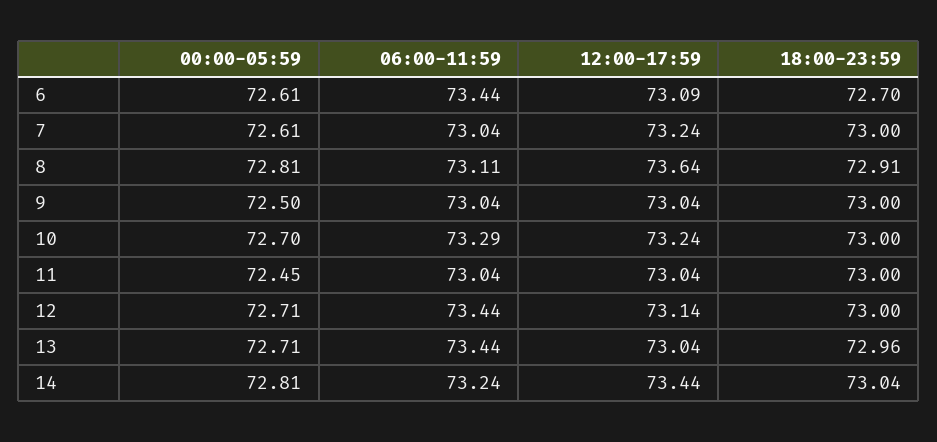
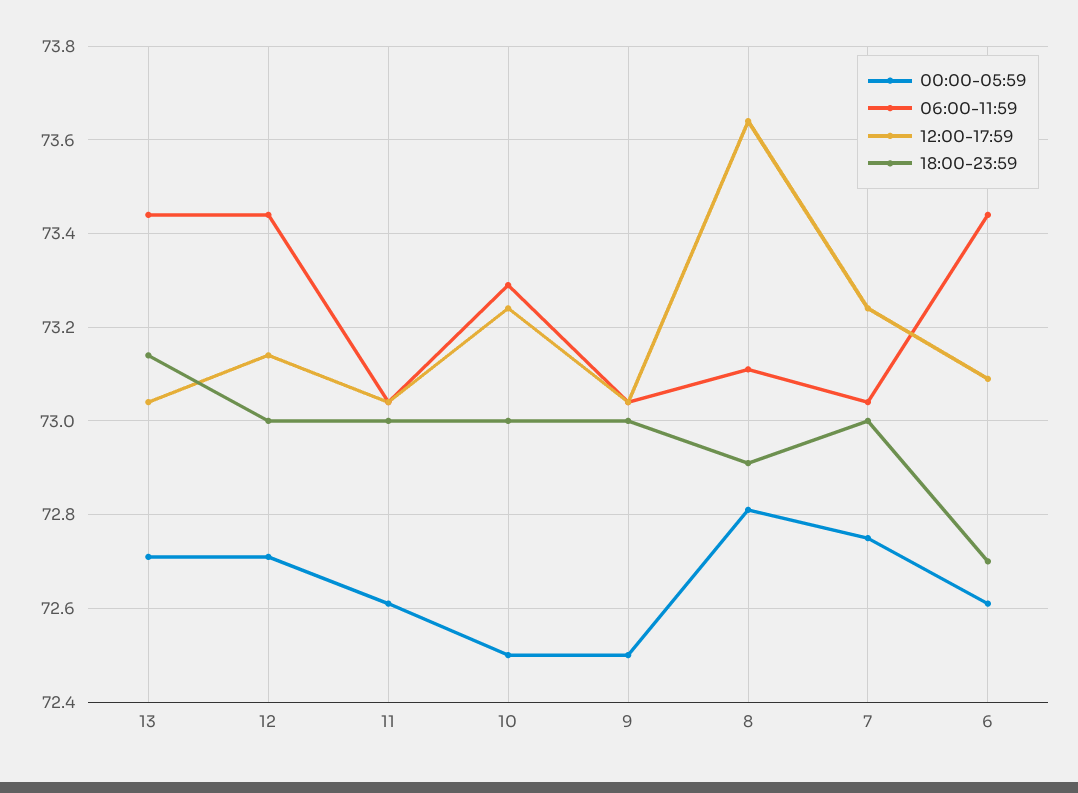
  {
    "00:00-05:59": {
      "6": 72.61,
-     "7": 72.61,
+     "7": 72.75,
      "8": 72.81,
      "9": 72.5,
-     "10": 72.7,
+     "10": 72.5,
-     "11": 72.45,
+     "11": 72.6,
      "12": 72.71,
-     "13": 72.71,
+     "13": 72.71
-     "14": 72.81
    },
    "06:00-11:59": {
      "6": 73.44,
      "7": 73.04,
      "8": 73.11,
      "9": 73.04,
      "10": 73.29,
      "11": 73.04,
      "12": 73.44,
-     "13": 73.44,
+     "13": 73.44
-     "14": 73.24
    },
    "12:00-17:59": {
      "6": 73.09,
      "7": 73.24,
      "8": 73.64,
      "9": 73.04,
      "10": 73.24,
      "11": 73.04,
      "12": 73.14,
-     "13": 73.04,
+     "13": 73.04
-     "14": 73.44
    },
    "18:00-23:59": {
      "6": 72.7,
      "7": 73,
      "8": 72.91,
      "9": 73,
      "10": 73,
      "11": 73,
      "12": 73,
-     "13": 72.96,
+     "13": 73.15
-     "14": 73.04
    }
  }

